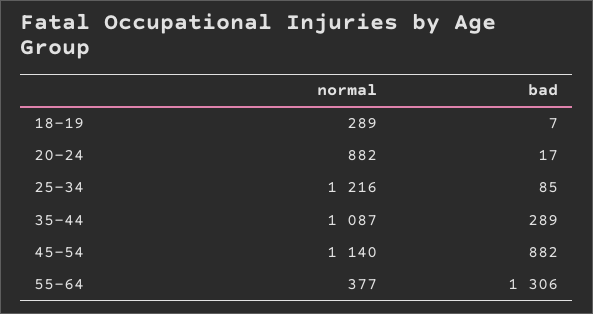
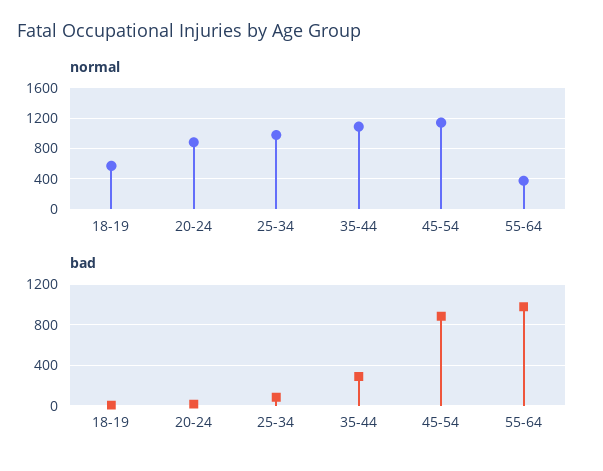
  {
    "normal": {
-     "18-19": 289,
+     "18-19": 600,
      "20-24": 882,
-     "25-34": 1216,
+     "25-34": 1000,
      "35-44": 1087,
      "45-54": 1140,
      "55-64": 377
    },
    "bad": {
      "18-19": 7,
      "20-24": 17,
      "25-34": 85,
      "35-44": 289,
      "45-54": 882,
-     "55-64": 1306
+     "55-64": 1000
    }
  }

